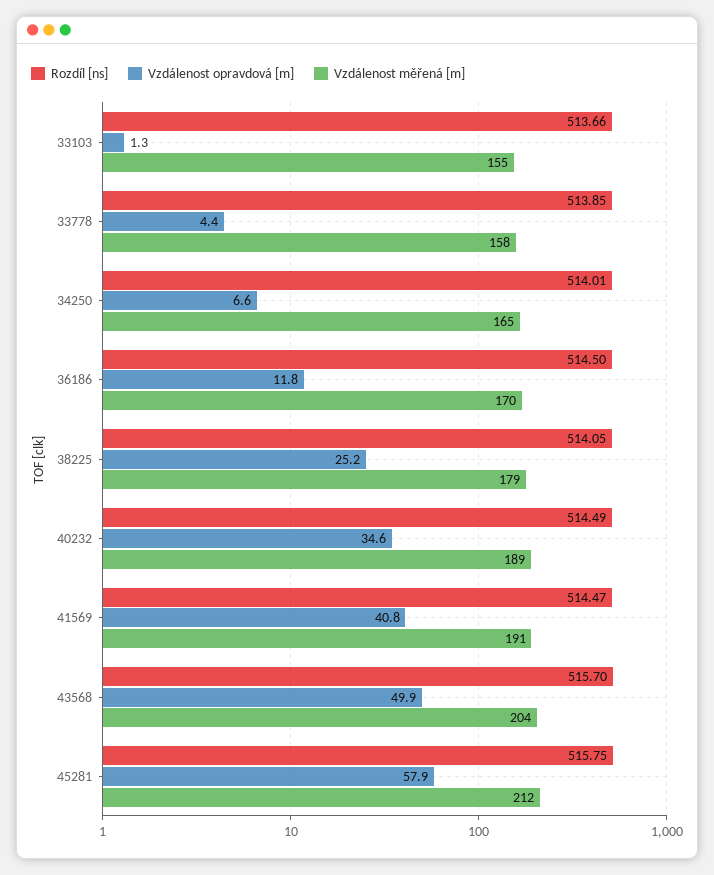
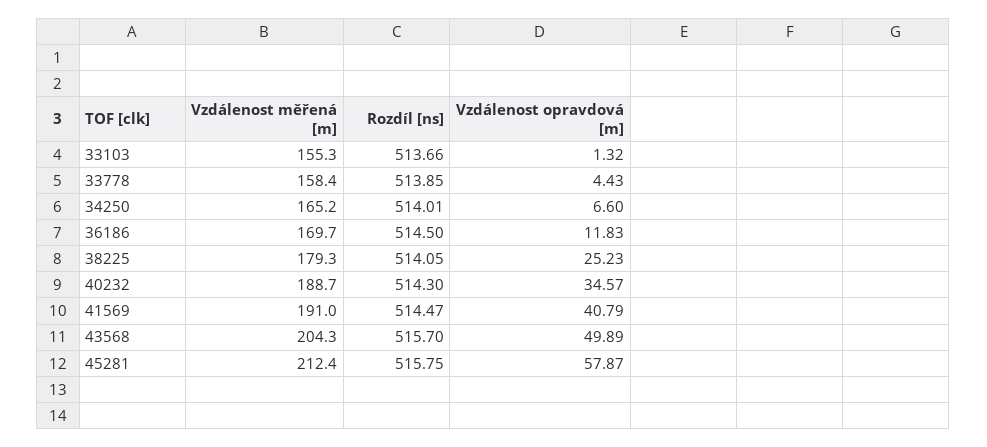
  {
    "Rozdíl [ns]": {
      "33103": 513.66,
      "33778": 513.85,
      "34250": 514.01,
      "36186": 514.5,
      "38225": 514.05,
-     "40232": 514.49,
+     "40232": 514.3,
      "41569": 514.47,
      "43568": 515.7,
      "45281": 515.75
    },
    "Vzdálenost opravdová [m]": {
      "33103": 1.32,
      "33778": 4.43,
      "34250": 6.6,
      "36186": 11.83,
      "38225": 25.23,
      "40232": 34.57,
      "41569": 40.79,
      "43568": 49.89,
      "45281": 57.87
    },
    "Vzdálenost měřená [m]": {
      "33103": 155.3,
      "33778": 158.4,
      "34250": 165.2,
      "36186": 169.7,
      "38225": 179.3,
      "40232": 188.7,
      "41569": 191,
      "43568": 204.3,
      "45281": 212.4
    }
  }

